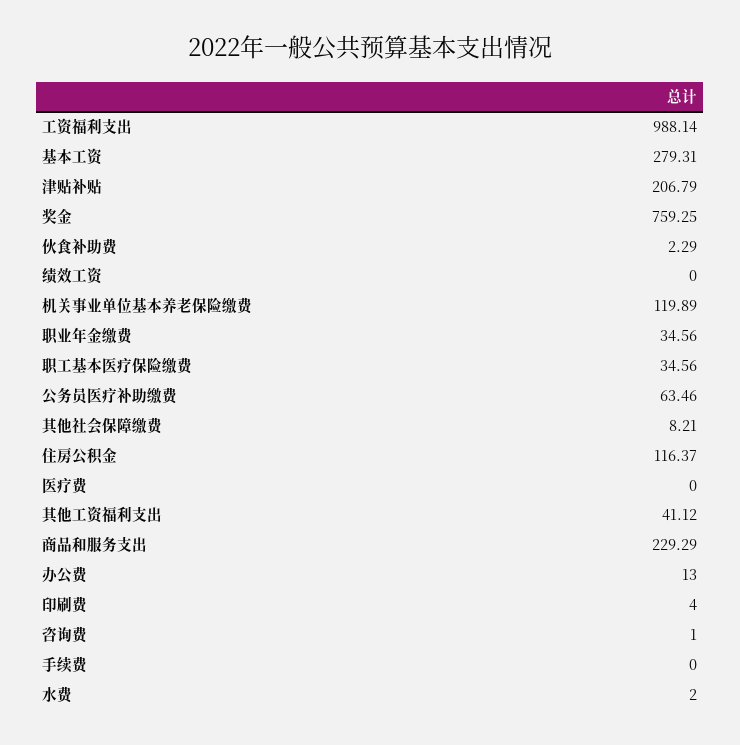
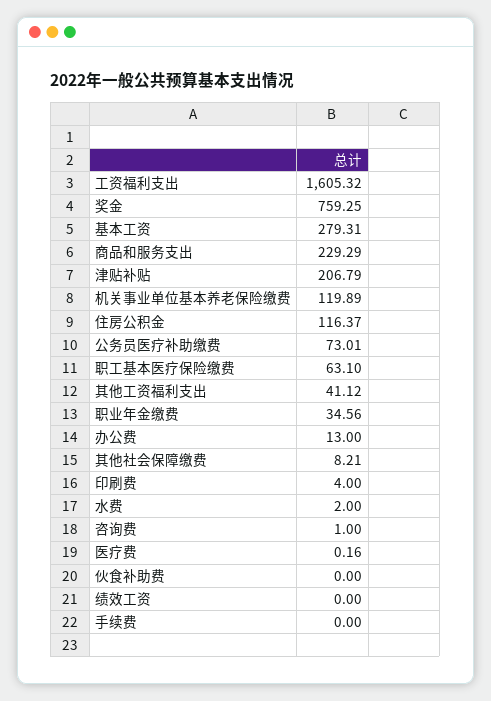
  {
-   "工资福利支出": 988.14,
+   "工资福利支出": 1605.32,
    "基本工资": 279.31,
    "津贴补贴": 206.79,
    "奖金": 759.25,
-   "伙食补助费": 2.29,
+   "伙食补助费": 0,
    "绩效工资": 0,
    "机关事业单位基本养老保险缴费": 119.89,
    "职业年金缴费": 34.56,
-   "职工基本医疗保险缴费": 34.56,
+   "职工基本医疗保险缴费": 63.1,
-   "公务员医疗补助缴费": 63.46,
+   "公务员医疗补助缴费": 73.01,
    "其他社会保障缴费": 8.21,
    "住房公积金": 116.37,
-   "医疗费": 0,
+   "医疗费": 0.16,
    "其他工资福利支出": 41.12,
    "商品和服务支出": 229.29,
    "办公费": 13,
    "印刷费": 4,
    "咨询费": 1,
    "手续费": 0,
    "水费": 2
  }

